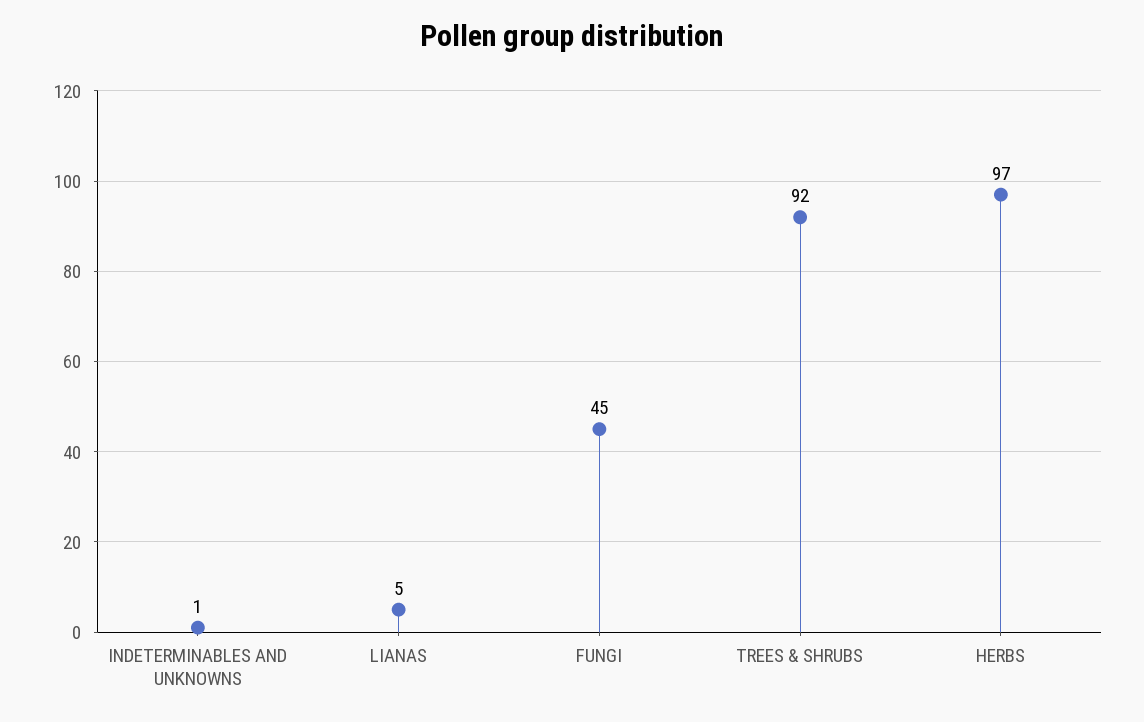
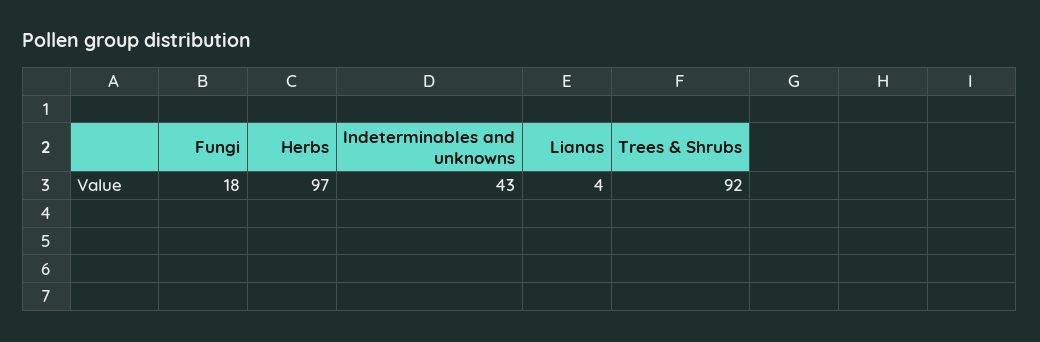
  {
-   "INDETERMINABLES AND UNKNOWNS": 1,
+   "INDETERMINABLES AND UNKNOWNS": 43,
-   "LIANAS": 5,
+   "LIANAS": 4,
-   "FUNGI": 45,
+   "FUNGI": 18,
    "TREES & SHRUBS": 92,
    "HERBS": 97
  }

